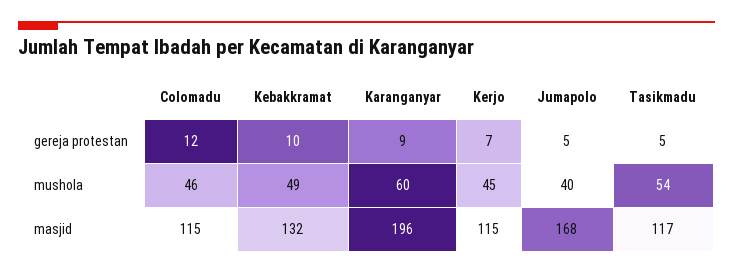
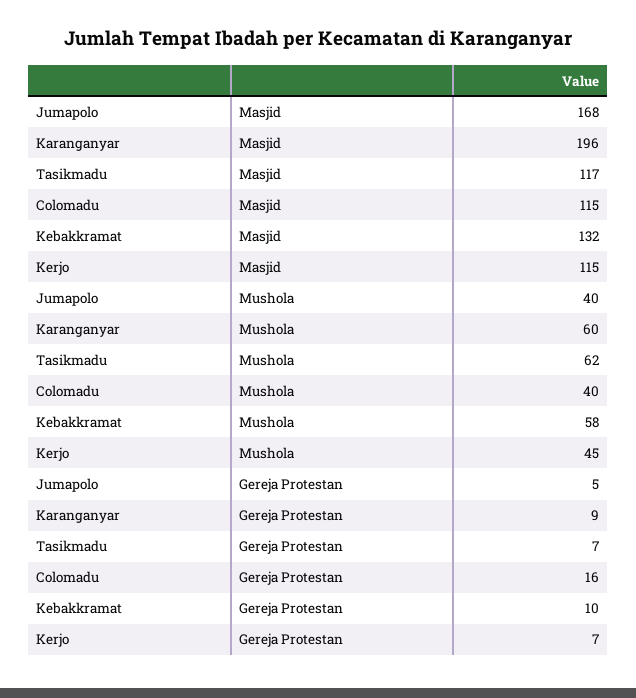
  {
    "Colomadu": {
-     "gereja protestan": 12,
+     "gereja protestan": 16,
-     "mushola": 46,
+     "mushola": 40,
      "masjid": 115
    },
    "Kebakkramat": {
      "gereja protestan": 10,
-     "mushola": 49,
+     "mushola": 58,
      "masjid": 132
    },
    "Karanganyar": {
      "gereja protestan": 9,
      "mushola": 60,
      "masjid": 196
    },
    "Kerjo": {
      "gereja protestan": 7,
      "mushola": 45,
      "masjid": 115
    },
    "Jumapolo": {
      "gereja protestan": 5,
      "mushola": 40,
      "masjid": 168
    },
    "Tasikmadu": {
-     "gereja protestan": 5,
+     "gereja protestan": 7,
-     "mushola": 54,
+     "mushola": 62,
      "masjid": 117
    }
  }

